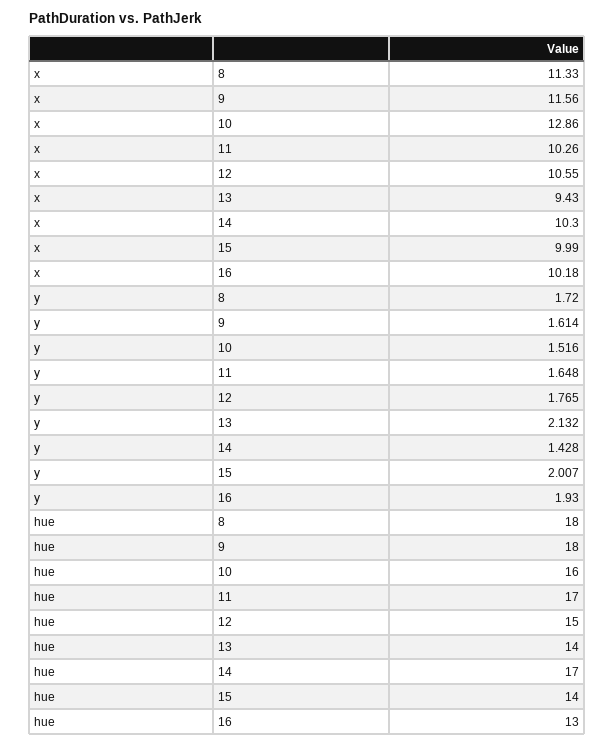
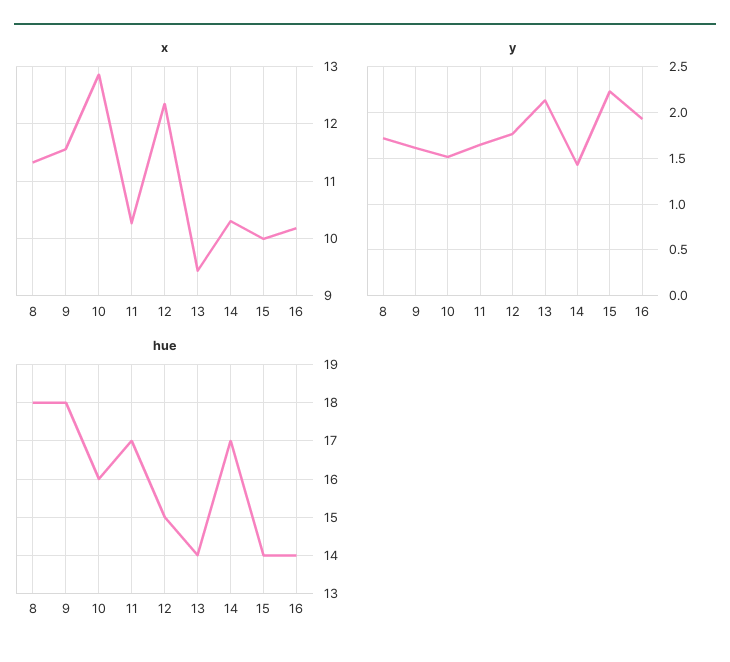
  {
    "x": {
      "8": 11.33,
      "9": 11.56,
      "10": 12.86,
      "11": 10.26,
-     "12": 10.55,
+     "12": 12.4,
      "13": 9.43,
      "14": 10.3,
      "15": 9.99,
      "16": 10.18
    },
    "y": {
      "8": 1.72,
      "9": 1.614,
      "10": 1.516,
      "11": 1.648,
      "12": 1.765,
      "13": 2.132,
      "14": 1.428,
-     "15": 2.007,
+     "15": 2.2,
      "16": 1.93
    },
    "hue": {
      "8": 18,
      "9": 18,
      "10": 16,
      "11": 17,
      "12": 15,
      "13": 14,
      "14": 17,
      "15": 14,
-     "16": 13
+     "16": 14
    }
  }

